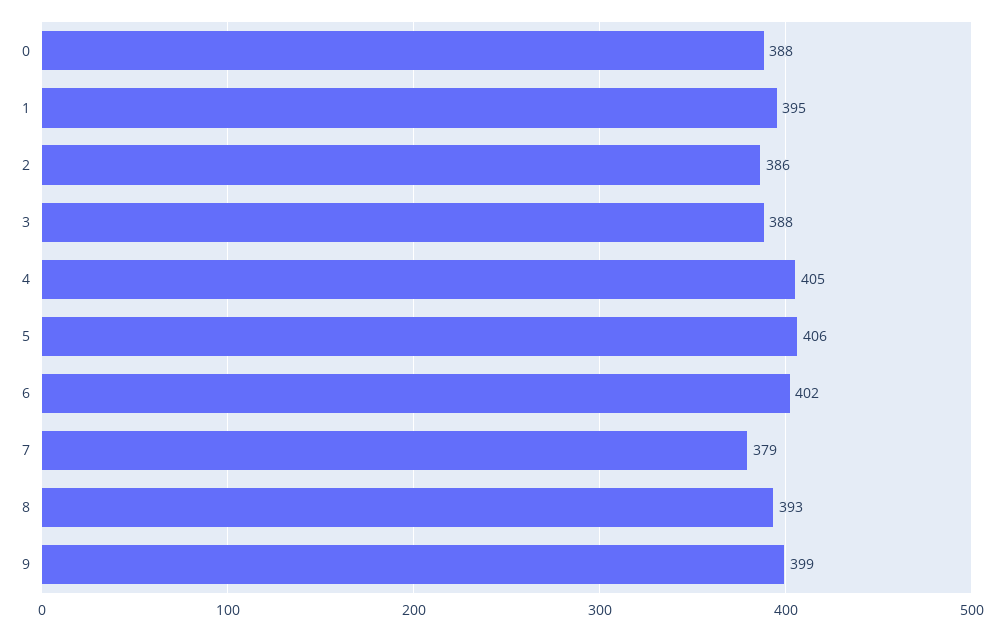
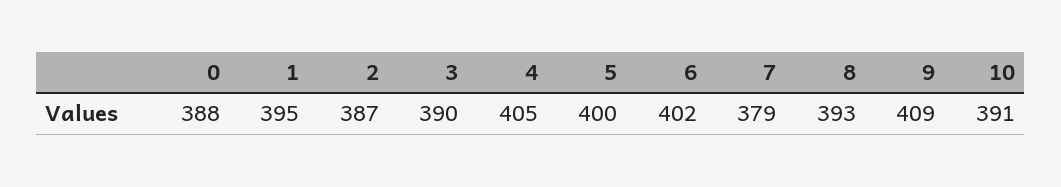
  {
    "0": 388,
    "1": 395,
-   "2": 386,
+   "2": 387,
-   "3": 388,
+   "3": 390,
    "4": 405,
-   "5": 406,
+   "5": 400,
    "6": 402,
    "7": 379,
    "8": 393,
-   "9": 399
+   "9": 409,
+   "10": 391
  }

